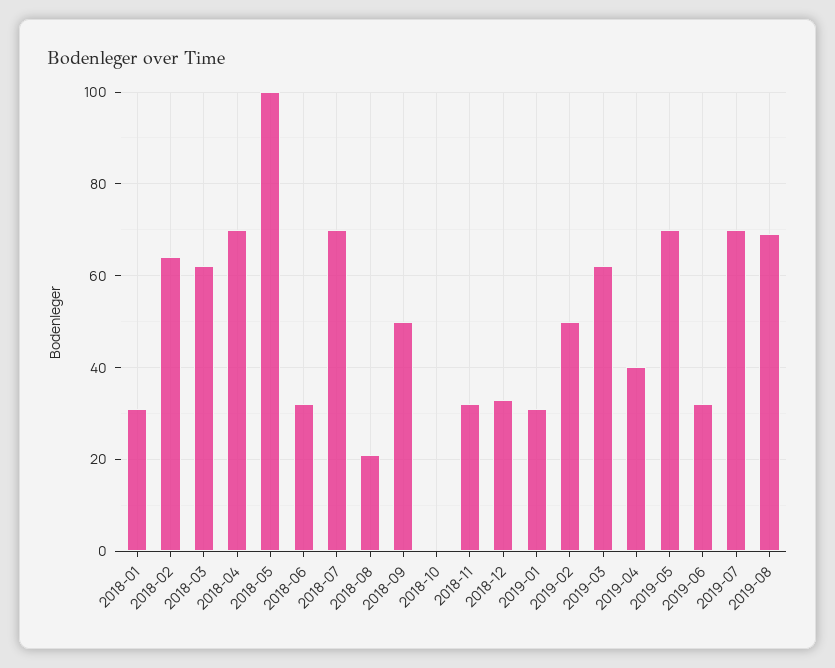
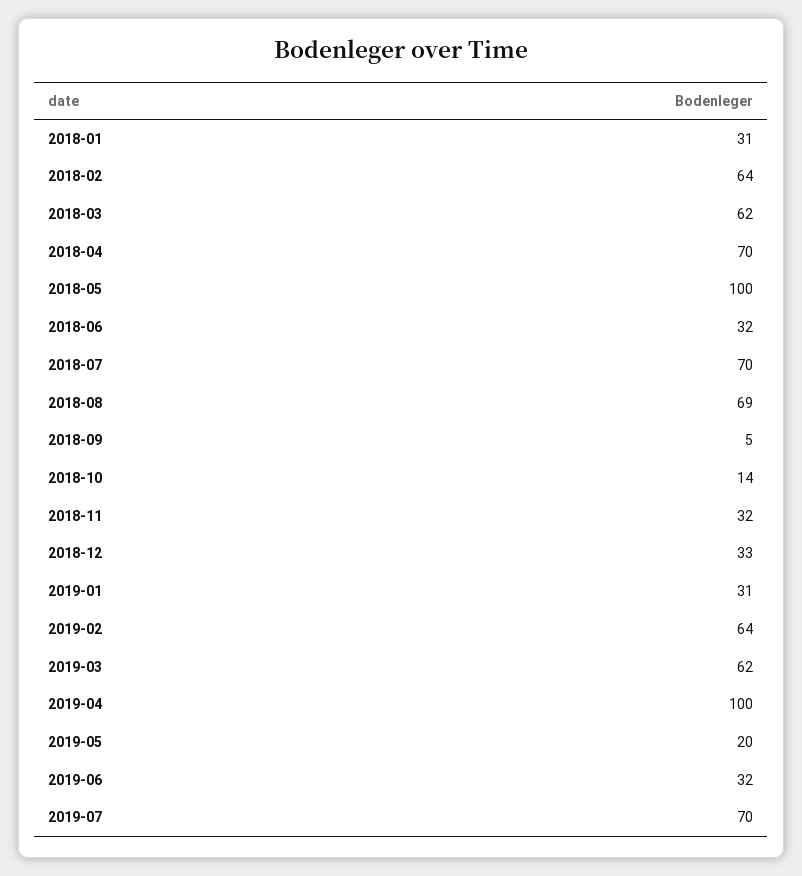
  {
    "2018-01": 31,
    "2018-02": 64,
    "2018-03": 62,
    "2018-04": 70,
    "2018-05": 100,
    "2018-06": 32,
    "2018-07": 70,
-   "2018-08": 20,
+   "2018-08": 69,
-   "2018-09": 50,
+   "2018-09": 5,
-   "2018-10": 0,
+   "2018-10": 14,
    "2018-11": 32,
    "2018-12": 33,
    "2019-01": 31,
-   "2019-02": 50,
+   "2019-02": 64,
    "2019-03": 62,
-   "2019-04": 40,
+   "2019-04": 100,
-   "2019-05": 70,
+   "2019-05": 20,
    "2019-06": 32,
-   "2019-07": 70,
+   "2019-07": 70
-   "2019-08": 70
  }

